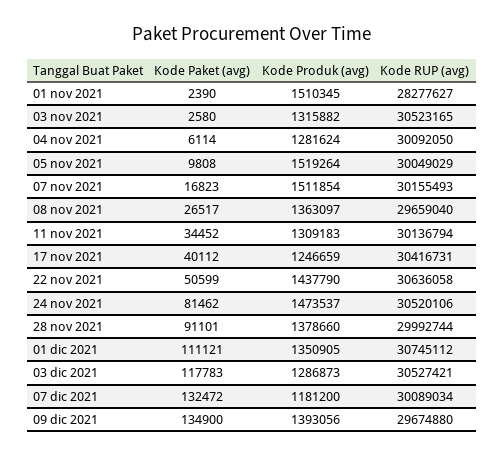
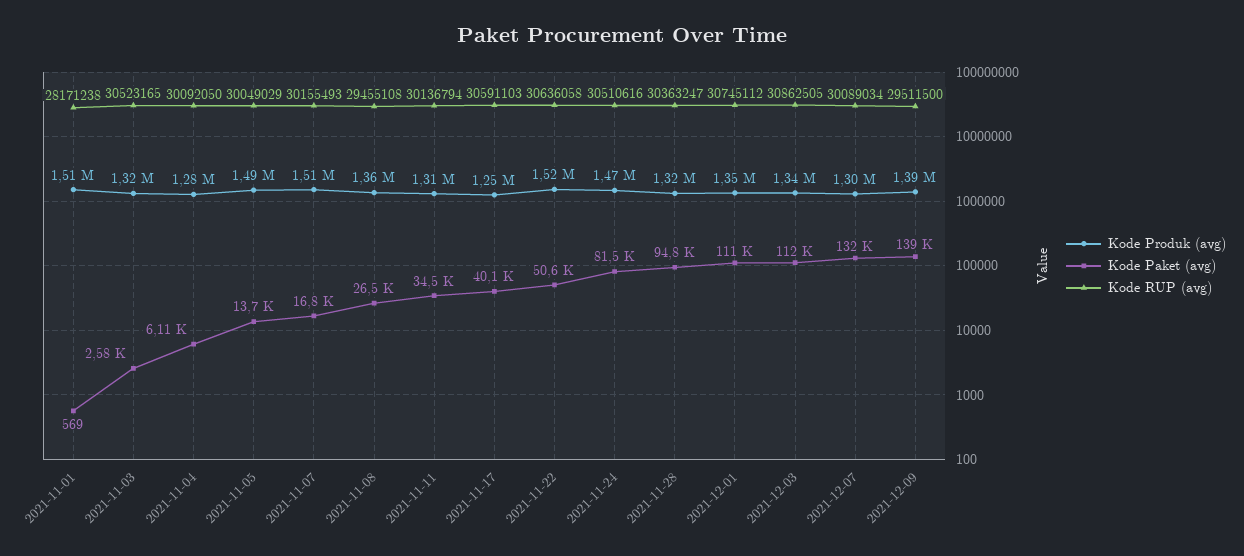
  {
    "Kode Paket (avg)": {
-     "01 nov 2021": 2390,
+     "01 nov 2021": 569,
      "03 nov 2021": 2580,
      "04 nov 2021": 6114,
-     "05 nov 2021": 9808,
+     "05 nov 2021": 13700,
      "07 nov 2021": 16823,
      "08 nov 2021": 26517,
      "11 nov 2021": 34452,
      "17 nov 2021": 40112,
      "22 nov 2021": 50599,
      "24 nov 2021": 81462,
-     "28 nov 2021": 91101,
+     "28 nov 2021": 94800,
      "01 dic 2021": 111121,
-     "03 dic 2021": 117783,
+     "03 dic 2021": 112000,
      "07 dic 2021": 132472,
-     "09 dic 2021": 134900
+     "09 dic 2021": 139000
    },
    "Kode Produk (avg)": {
      "01 nov 2021": 1510345,
      "03 nov 2021": 1315882,
      "04 nov 2021": 1281624,
-     "05 nov 2021": 1519264,
+     "05 nov 2021": 1490000,
      "07 nov 2021": 1511854,
      "08 nov 2021": 1363097,
      "11 nov 2021": 1309183,
      "17 nov 2021": 1246659,
-     "22 nov 2021": 1437790,
+     "22 nov 2021": 1520000,
      "24 nov 2021": 1473537,
-     "28 nov 2021": 1378660,
+     "28 nov 2021": 1320000,
      "01 dic 2021": 1350905,
-     "03 dic 2021": 1286873,
+     "03 dic 2021": 1340000,
-     "07 dic 2021": 1181200,
+     "07 dic 2021": 1300000,
      "09 dic 2021": 1393056
    },
    "Kode RUP (avg)": {
-     "01 nov 2021": 28277627,
+     "01 nov 2021": 28171238,
      "03 nov 2021": 30523165,
      "04 nov 2021": 30092050,
      "05 nov 2021": 30049029,
      "07 nov 2021": 30155493,
-     "08 nov 2021": 29659040,
+     "08 nov 2021": 29455108,
      "11 nov 2021": 30136794,
-     "17 nov 2021": 30416731,
+     "17 nov 2021": 30591103,
      "22 nov 2021": 30636058,
-     "24 nov 2021": 30520106,
+     "24 nov 2021": 30510616,
-     "28 nov 2021": 29992744,
+     "28 nov 2021": 30363247,
      "01 dic 2021": 30745112,
-     "03 dic 2021": 30527421,
+     "03 dic 2021": 30862505,
      "07 dic 2021": 30089034,
-     "09 dic 2021": 29674880
+     "09 dic 2021": 29511500
    }
  }

